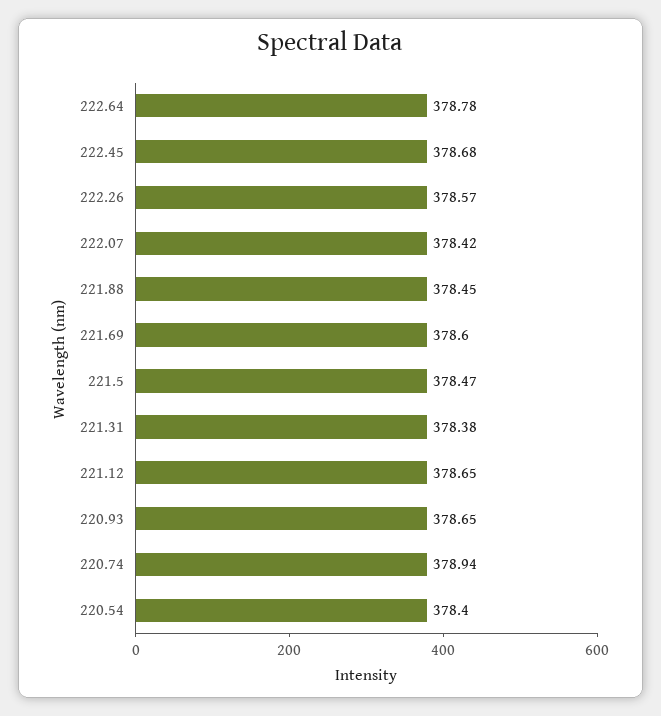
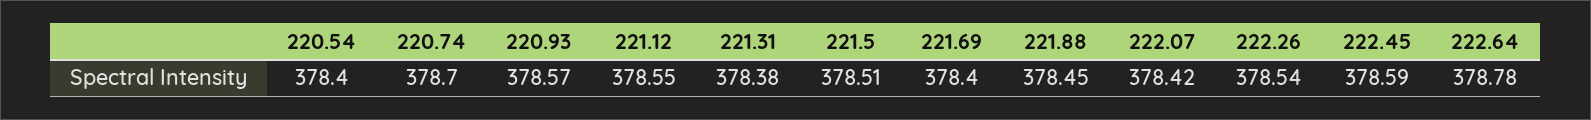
  {
    "222.64": 378.78,
-   "222.45": 378.68,
+   "222.45": 378.59,
-   "222.26": 378.57,
+   "222.26": 378.54,
    "222.07": 378.42,
    "221.88": 378.45,
-   "221.69": 378.6,
+   "221.69": 378.4,
-   "221.5": 378.47,
+   "221.5": 378.51,
    "221.31": 378.38,
-   "221.12": 378.65,
+   "221.12": 378.55,
-   "220.93": 378.65,
+   "220.93": 378.57,
-   "220.74": 378.94,
+   "220.74": 378.7,
    "220.54": 378.4
  }

